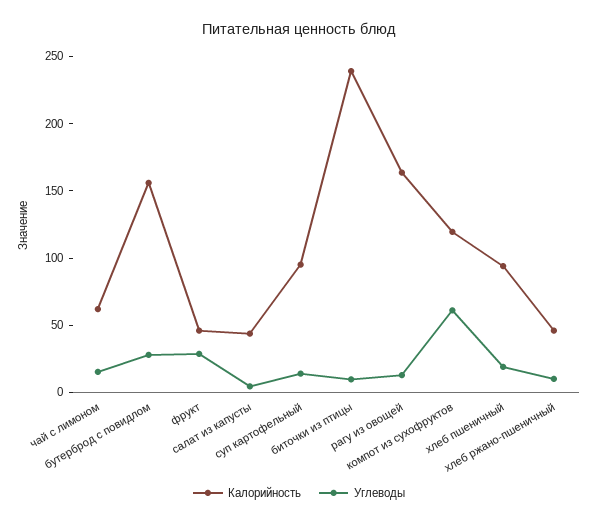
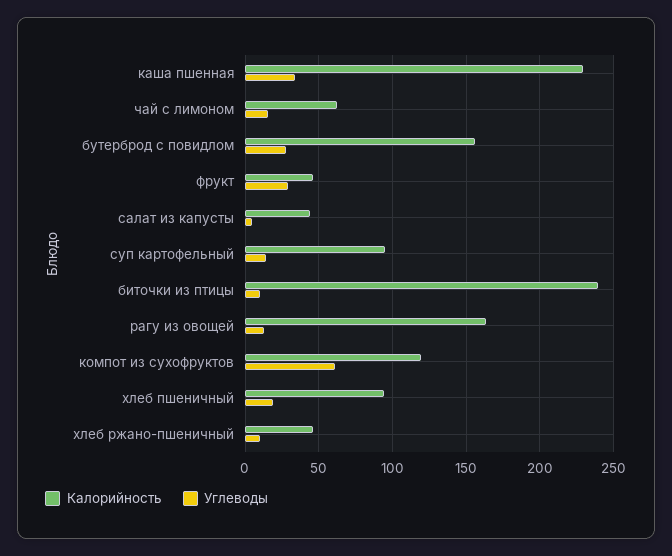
  {
    "Калорийность": {
      "чай с лимоном": 60,
      "бутерброд с повидлом": 155,
      "фрукт": 45,
      "салат из капусты": 45,
      "суп картофельный": 95,
      "биточки из птицы": 240,
      "рагу из овощей": 165,
      "компот из сухофруктов": 120,
      "хлеб пшеничный": 95,
-     "хлеб ржано-пшеничный": 45
+     "хлеб ржано-пшеничный": 45,
+     "каша пшенная": 230
    },
    "Углеводы": {
      "чай с лимоном": 15,
      "бутерброд с повидлом": 30,
      "фрукт": 30,
      "салат из капусты": 5,
      "суп картофельный": 15,
      "биточки из птицы": 10,
      "рагу из овощей": 15,
      "компот из сухофруктов": 60,
      "хлеб пшеничный": 20,
-     "хлеб ржано-пшеничный": 10
+     "хлеб ржано-пшеничный": 10,
+     "каша пшенная": 35
    }
  }

